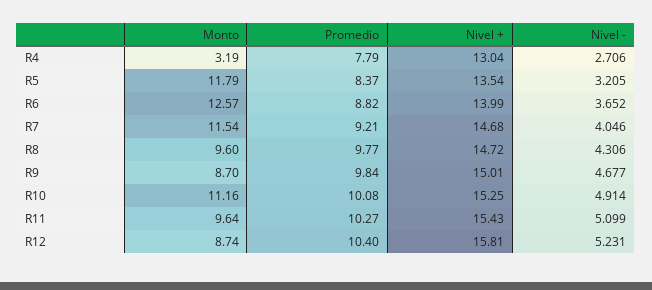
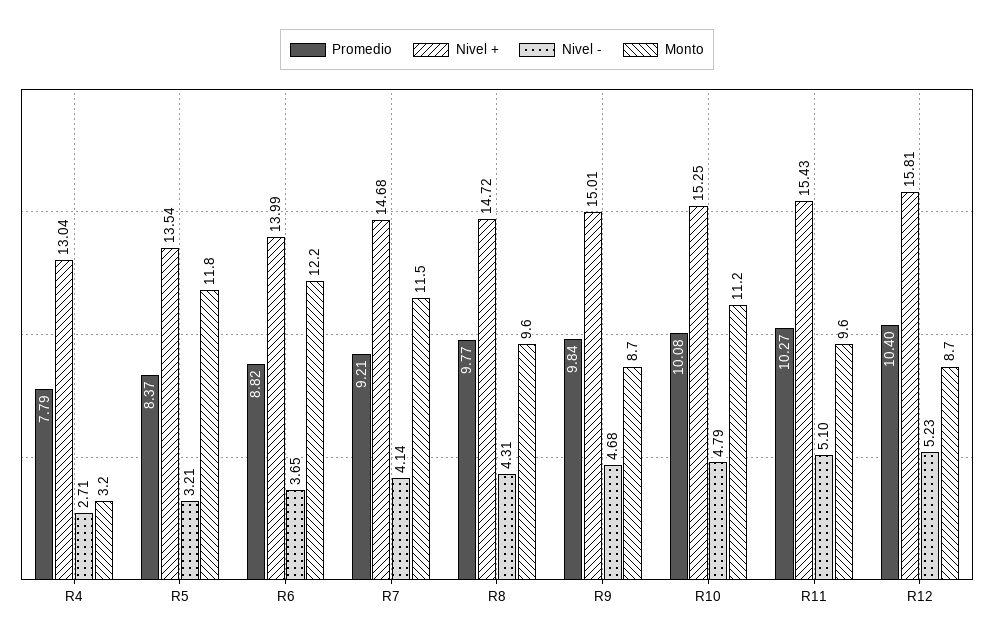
  {
    "Monto": {
      "R4": 3.19,
      "R5": 11.79,
-     "R6": 12.57,
+     "R6": 12.2,
      "R7": 11.54,
      "R8": 9.6,
      "R9": 8.7,
      "R10": 11.16,
      "R11": 9.64,
      "R12": 8.74
    },
    "Promedio": {
      "R4": 7.79,
      "R5": 8.37,
      "R6": 8.82,
      "R7": 9.21,
      "R8": 9.77,
      "R9": 9.84,
      "R10": 10.08,
      "R11": 10.27,
      "R12": 10.4
    },
    "Nivel +": {
      "R4": 13.04,
      "R5": 13.54,
      "R6": 13.99,
      "R7": 14.68,
      "R8": 14.72,
      "R9": 15.01,
      "R10": 15.25,
      "R11": 15.43,
      "R12": 15.81
    },
    "Nivel -": {
      "R4": 2.706,
      "R5": 3.205,
      "R6": 3.652,
-     "R7": 4.046,
+     "R7": 4.14,
      "R8": 4.306,
      "R9": 4.677,
-     "R10": 4.914,
+     "R10": 4.79,
      "R11": 5.099,
      "R12": 5.231
    }
  }

